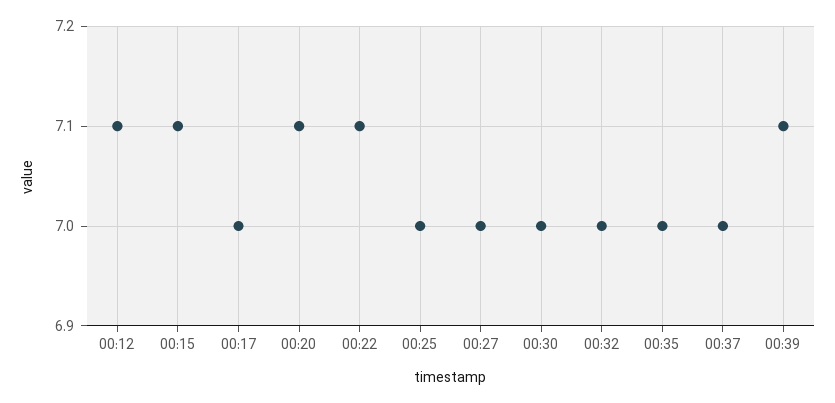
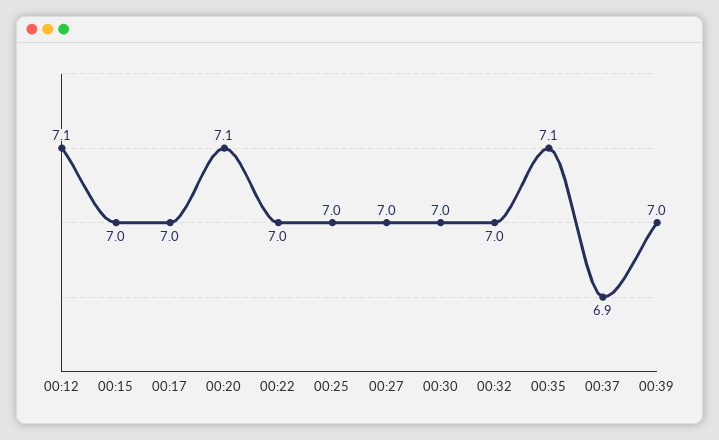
  {
    "00:12": 7.1,
-   "00:15": 7.1,
+   "00:15": 7,
    "00:17": 7,
    "00:20": 7.1,
-   "00:22": 7.1,
+   "00:22": 7,
    "00:25": 7,
    "00:27": 7,
    "00:30": 7,
    "00:32": 7,
-   "00:35": 7,
+   "00:35": 7.1,
-   "00:37": 7,
+   "00:37": 6.9,
-   "00:39": 7.1
+   "00:39": 7
  }

